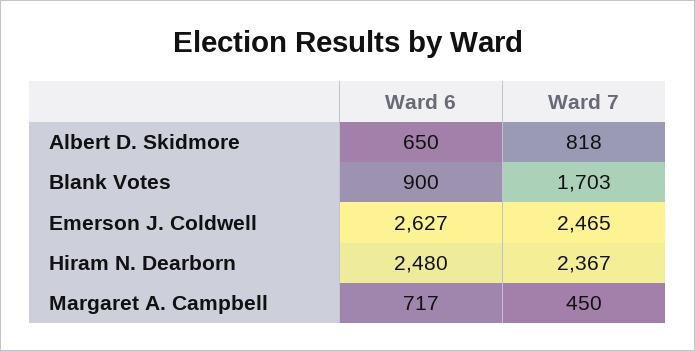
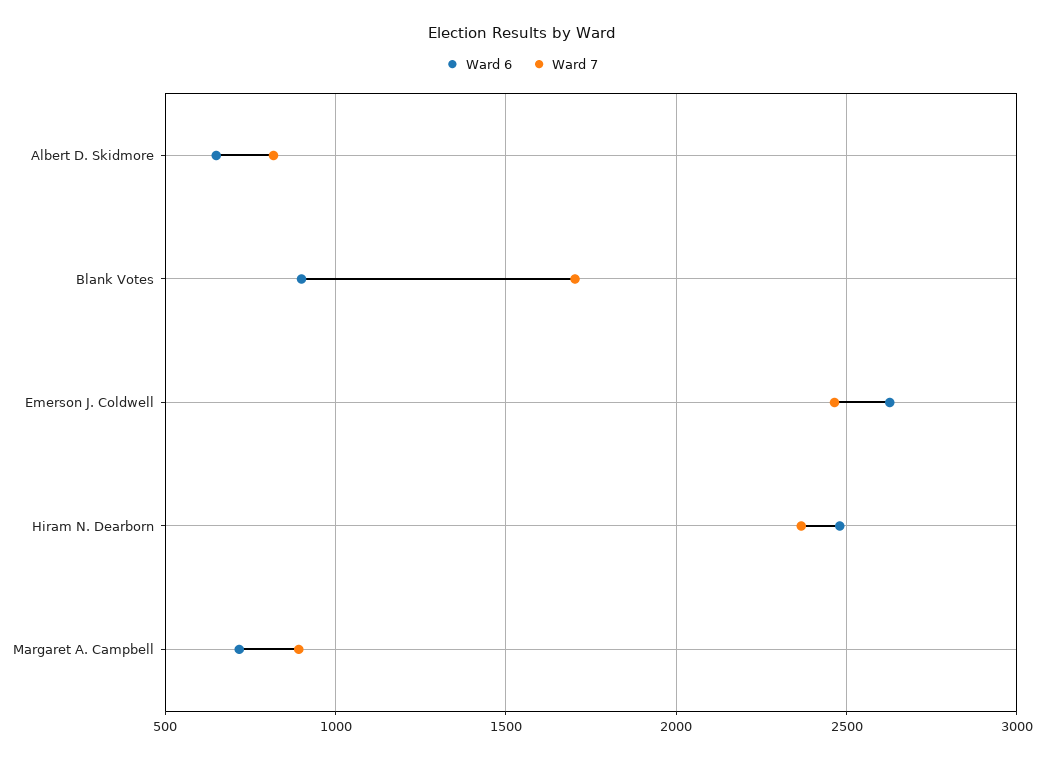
  {
    "Ward 6": {
      "Albert D. Skidmore": 650,
      "Blank Votes": 900,
      "Emerson J. Coldwell": 2627,
      "Hiram N. Dearborn": 2480,
      "Margaret A. Campbell": 717
    },
    "Ward 7": {
      "Albert D. Skidmore": 818,
      "Blank Votes": 1703,
      "Emerson J. Coldwell": 2465,
      "Hiram N. Dearborn": 2367,
-     "Margaret A. Campbell": 450
+     "Margaret A. Campbell": 900
    }
  }

